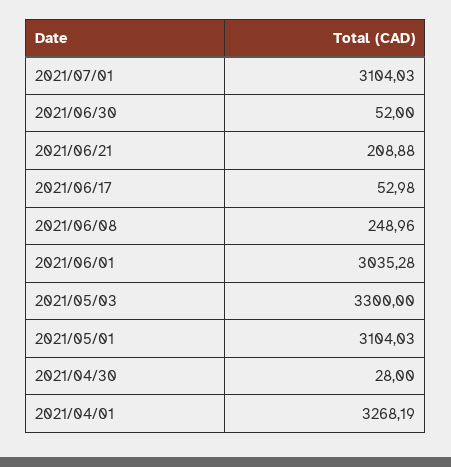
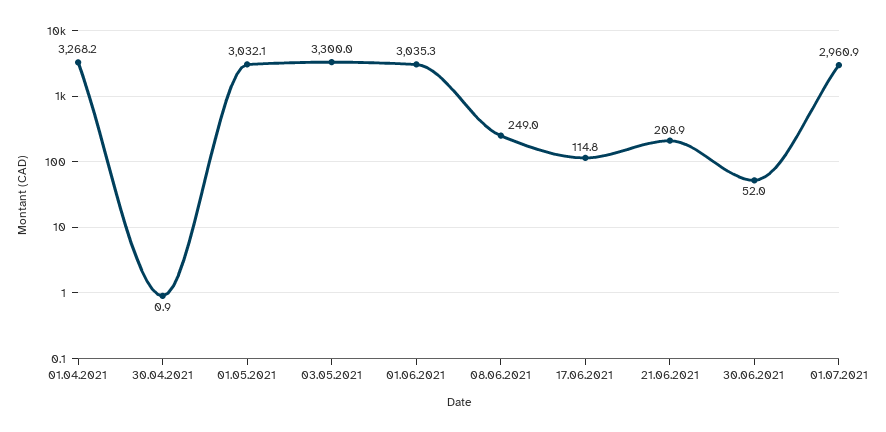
  {
-   "2021/07/01": 3104.03,
+   "2021/07/01": 2960.9,
    "2021/06/30": 52,
    "2021/06/21": 208.88,
-   "2021/06/17": 52.98,
+   "2021/06/17": 114.8,
    "2021/06/08": 248.96,
    "2021/06/01": 3035.28,
    "2021/05/03": 3300,
-   "2021/05/01": 3104.03,
+   "2021/05/01": 3032.1,
-   "2021/04/30": 28,
+   "2021/04/30": 0.9,
    "2021/04/01": 3268.19
  }

